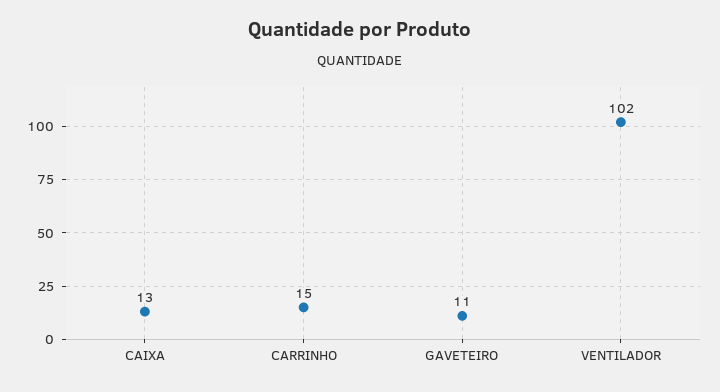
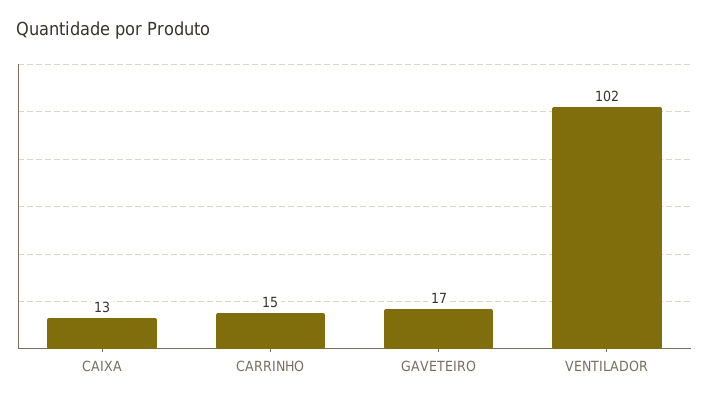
  {
    "CAIXA": 13,
    "CARRINHO": 15,
-   "GAVETEIRO": 11,
+   "GAVETEIRO": 17,
    "VENTILADOR": 102
  }

